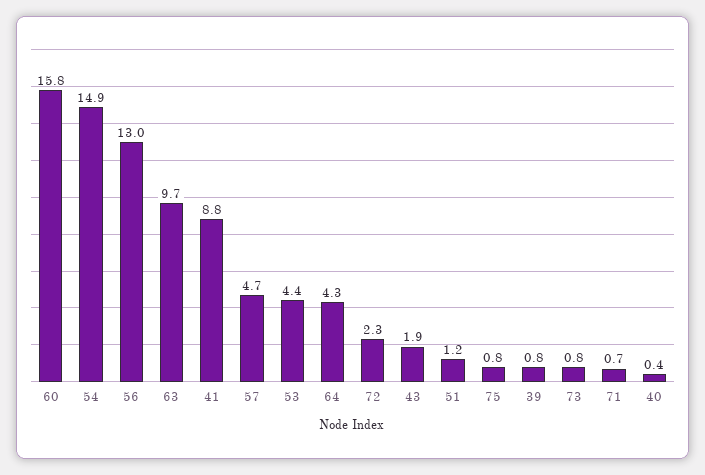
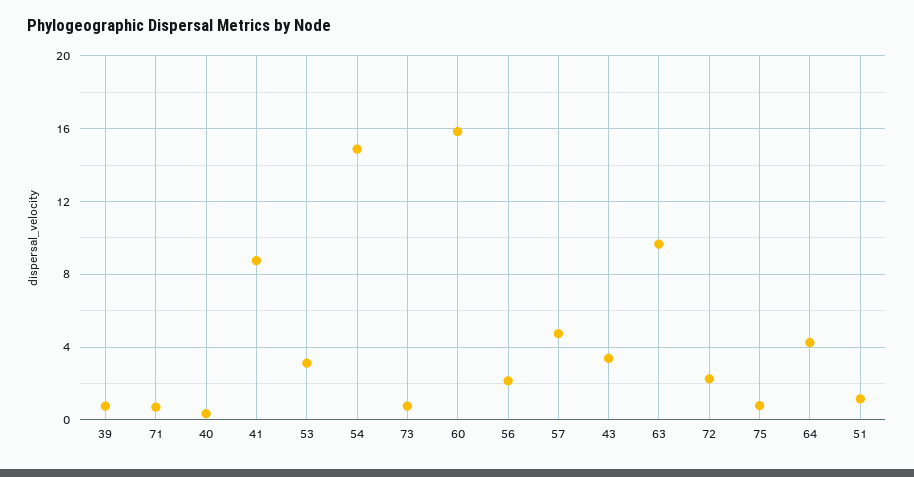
  {
    "60": 15.8,
    "54": 14.9,
-   "56": 13,
+   "56": 2,
    "63": 9.7,
    "41": 8.8,
    "57": 4.7,
-   "53": 4.4,
+   "53": 3,
    "64": 4.3,
    "72": 2.3,
-   "43": 1.9,
+   "43": 3.5,
    "51": 1.2,
    "75": 0.8,
    "39": 0.8,
    "73": 0.8,
    "71": 0.7,
    "40": 0.4
  }

